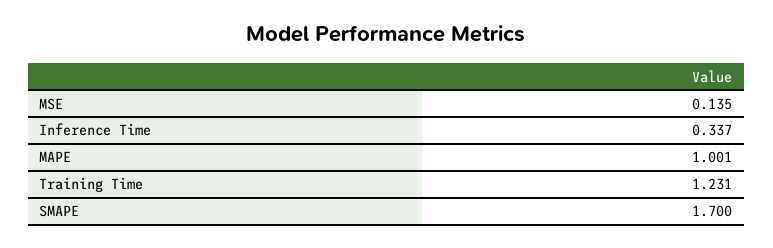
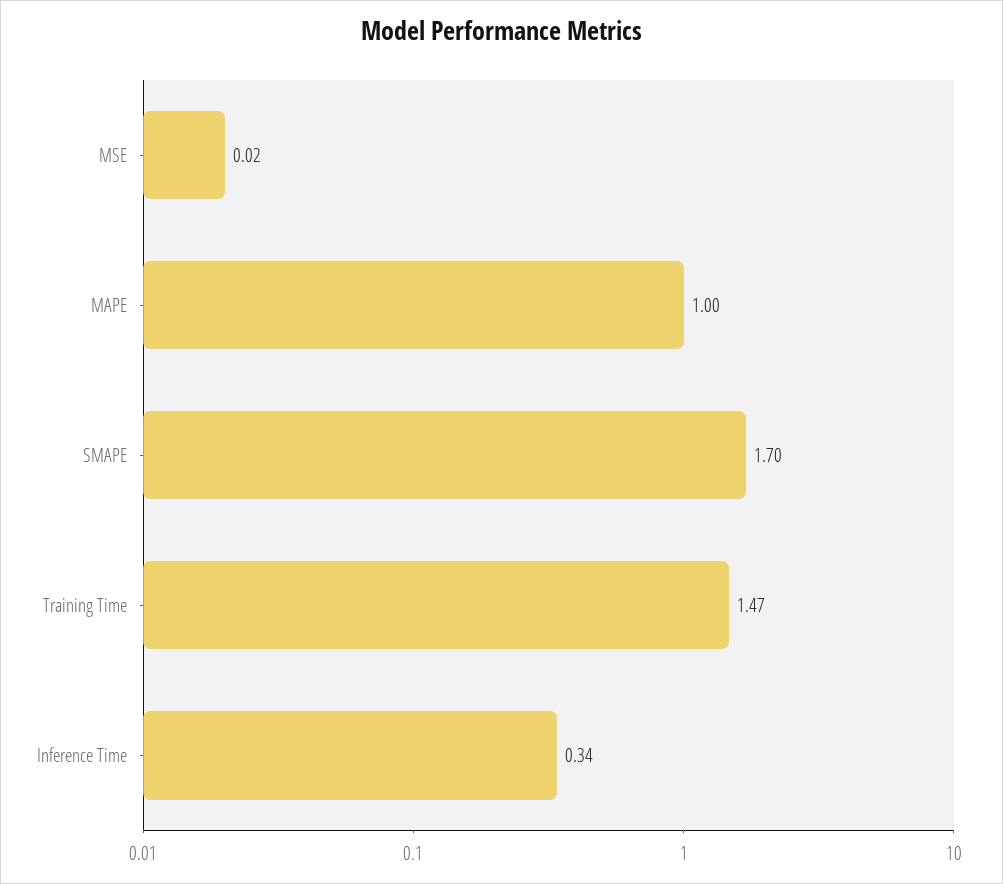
  {
-   "MSE": 0.135,
+   "MSE": 0.02,
    "Inference Time": 0.337,
    "MAPE": 1.001,
-   "Training Time": 1.231,
+   "Training Time": 1.47,
    "SMAPE": 1.7
  }

